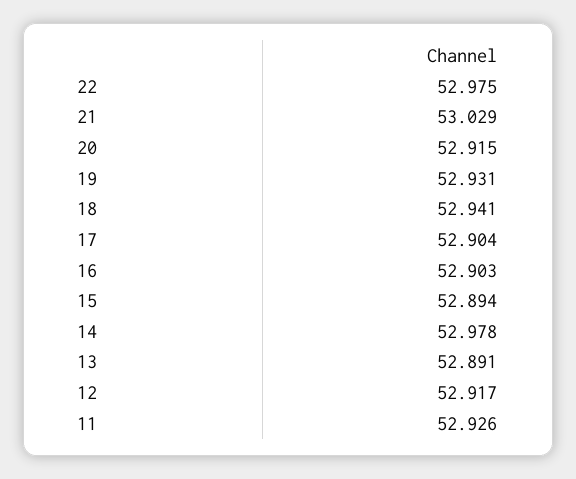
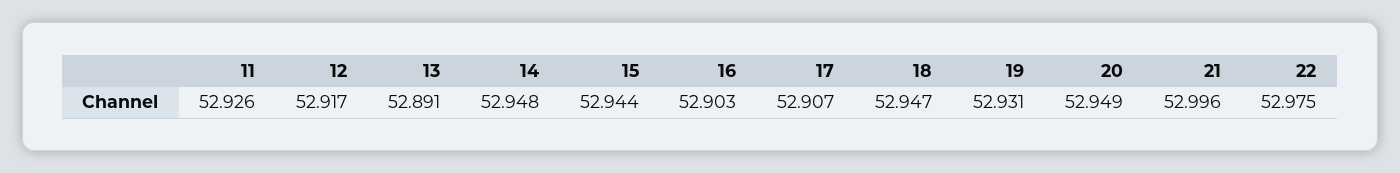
  {
    "22": 52.975,
-   "21": 53.029,
+   "21": 52.996,
-   "20": 52.915,
+   "20": 52.949,
    "19": 52.931,
-   "18": 52.941,
+   "18": 52.947,
-   "17": 52.904,
+   "17": 52.907,
    "16": 52.903,
-   "15": 52.894,
+   "15": 52.944,
-   "14": 52.978,
+   "14": 52.948,
    "13": 52.891,
    "12": 52.917,
    "11": 52.926
  }

